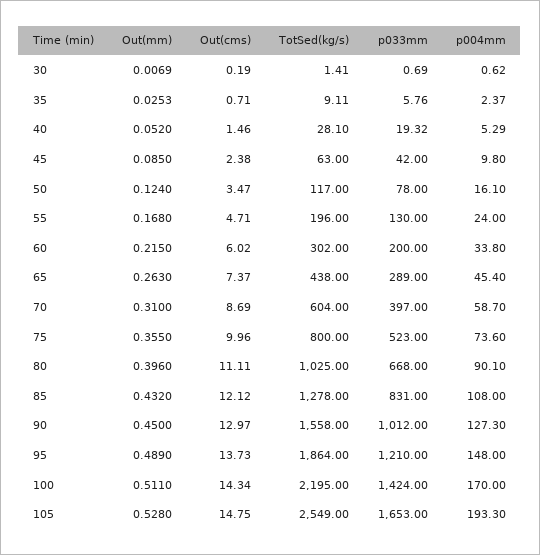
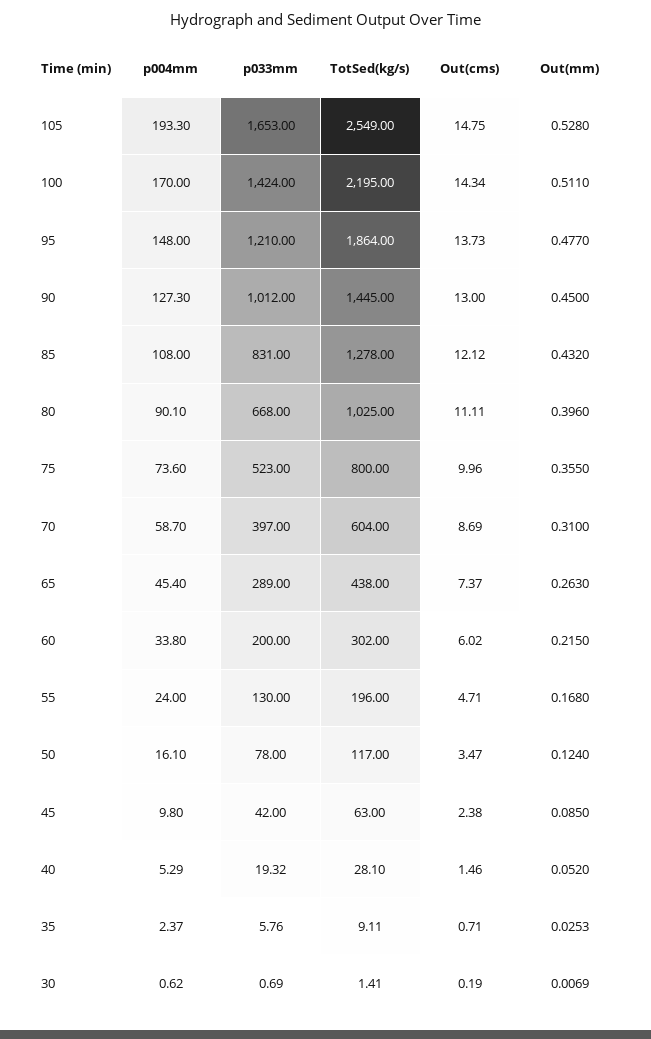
  {
    "Out(mm)": {
      "30": 0.0069,
      "35": 0.0253,
      "40": 0.052,
      "45": 0.085,
      "50": 0.124,
      "55": 0.168,
      "60": 0.215,
      "65": 0.263,
      "70": 0.31,
      "75": 0.355,
      "80": 0.396,
      "85": 0.432,
      "90": 0.45,
-     "95": 0.489,
+     "95": 0.477,
      "100": 0.511,
      "105": 0.528
    },
    "Out(cms)": {
      "30": 0.19,
      "35": 0.71,
      "40": 1.46,
      "45": 2.38,
      "50": 3.47,
      "55": 4.71,
      "60": 6.02,
      "65": 7.37,
      "70": 8.69,
      "75": 9.96,
      "80": 11.11,
      "85": 12.12,
-     "90": 12.97,
+     "90": 13,
      "95": 13.73,
      "100": 14.34,
      "105": 14.75
    },
    "TotSed(kg/s)": {
      "30": 1.41,
      "35": 9.11,
      "40": 28.1,
      "45": 63,
      "50": 117,
      "55": 196,
      "60": 302,
      "65": 438,
      "70": 604,
      "75": 800,
      "80": 1025,
      "85": 1278,
-     "90": 1558,
+     "90": 1445,
      "95": 1864,
      "100": 2195,
      "105": 2549
    },
    "p033mm": {
      "30": 0.69,
      "35": 5.76,
      "40": 19.32,
      "45": 42,
      "50": 78,
      "55": 130,
      "60": 200,
      "65": 289,
      "70": 397,
      "75": 523,
      "80": 668,
      "85": 831,
      "90": 1012,
      "95": 1210,
      "100": 1424,
      "105": 1653
    },
    "p004mm": {
      "30": 0.62,
      "35": 2.37,
      "40": 5.29,
      "45": 9.8,
      "50": 16.1,
      "55": 24,
      "60": 33.8,
      "65": 45.4,
      "70": 58.7,
      "75": 73.6,
      "80": 90.1,
      "85": 108,
      "90": 127.3,
      "95": 148,
      "100": 170,
      "105": 193.3
    }
  }

